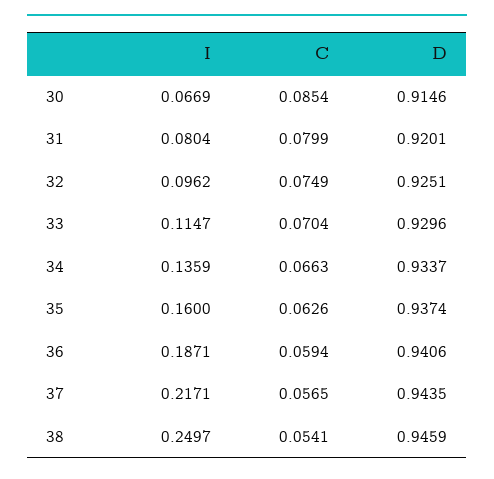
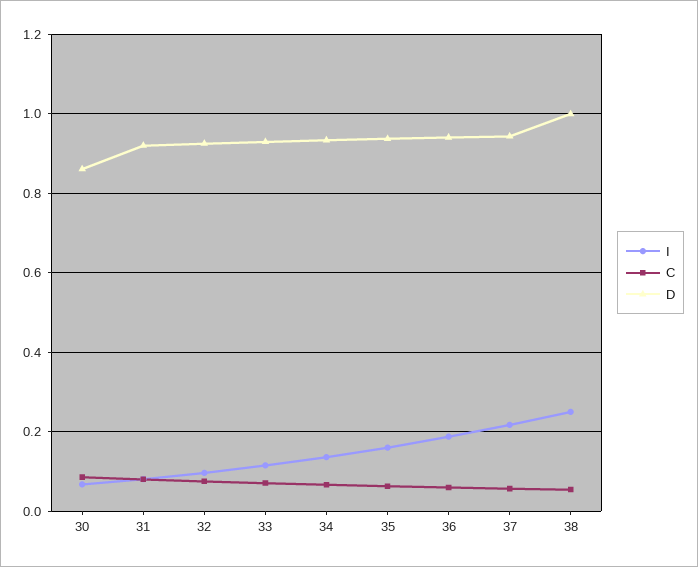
  {
    "I": {
      "30": 0.0669,
      "31": 0.0804,
      "32": 0.0962,
      "33": 0.1147,
      "34": 0.1359,
      "35": 0.16,
      "36": 0.1871,
      "37": 0.2171,
      "38": 0.2497
    },
    "C": {
      "30": 0.0854,
      "31": 0.0799,
      "32": 0.0749,
      "33": 0.0704,
      "34": 0.0663,
      "35": 0.0626,
      "36": 0.0594,
      "37": 0.0565,
      "38": 0.0541
    },
    "D": {
-     "30": 0.9146,
+     "30": 0.86,
      "31": 0.9201,
      "32": 0.9251,
      "33": 0.9296,
      "34": 0.9337,
      "35": 0.9374,
      "36": 0.9406,
      "37": 0.9435,
-     "38": 0.9459
+     "38": 1
    }
  }

